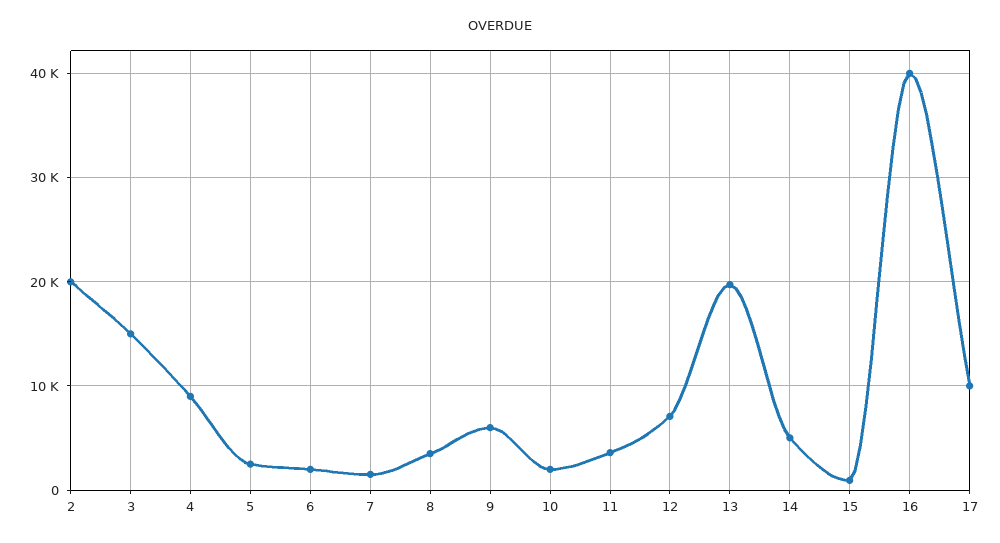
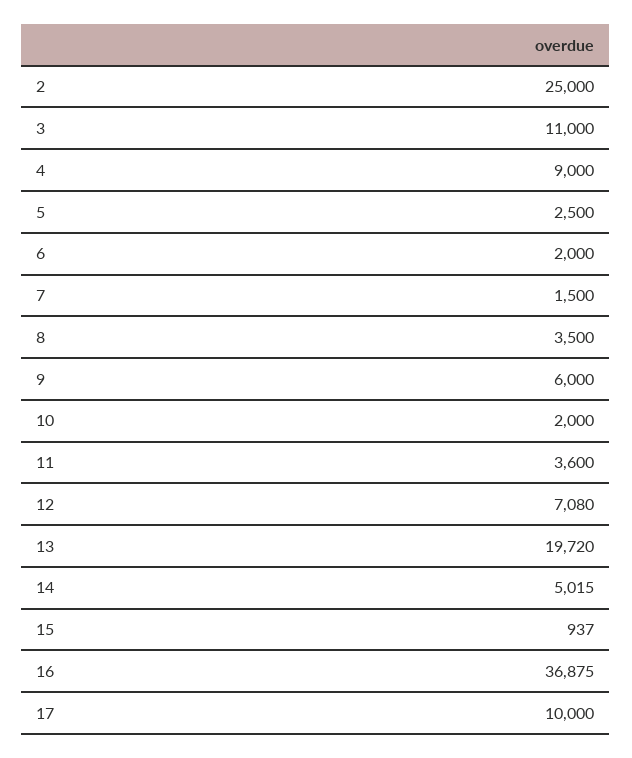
  {
-   "2": 20000,
+   "2": 25000,
-   "3": 15000,
+   "3": 11000,
    "4": 9000,
    "5": 2500,
    "6": 2000,
    "7": 1500,
    "8": 3500,
    "9": 6000,
    "10": 2000,
    "11": 3600,
    "12": 7080,
    "13": 19720,
    "14": 5015,
    "15": 937,
-   "16": 40000,
+   "16": 36875,
    "17": 10000
  }

